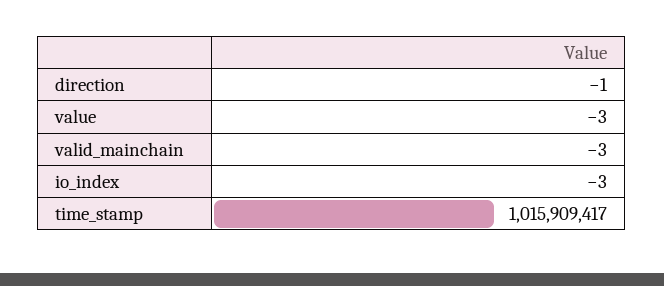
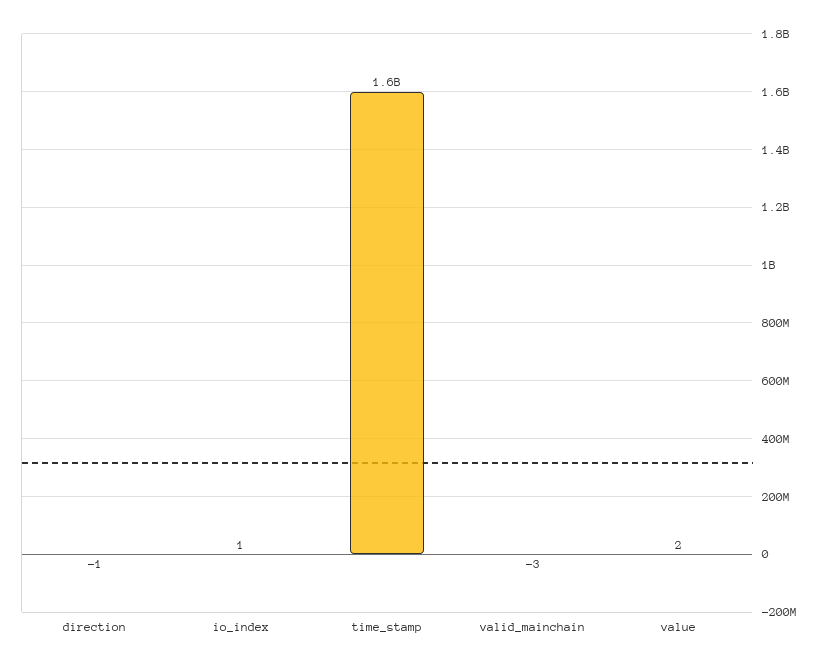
  {
    "direction": -1,
-   "value": -3,
+   "value": 2,
    "valid_mainchain": -3,
-   "io_index": -3,
+   "io_index": 1,
-   "time_stamp": 1015909417
+   "time_stamp": 1600000000
  }

